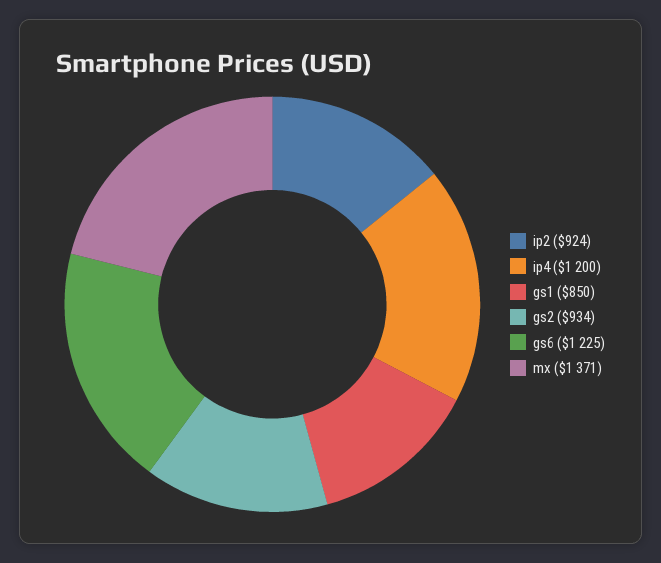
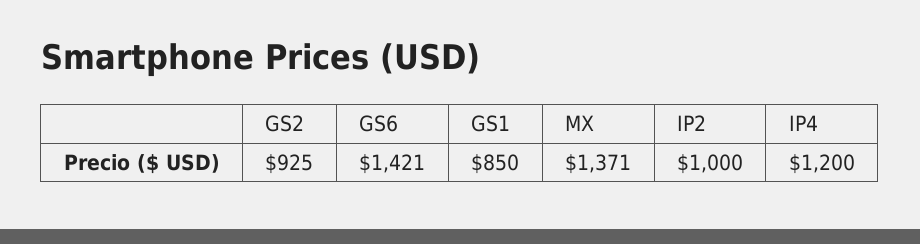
  {
-   "ip2": 924,
+   "ip2": 1000,
    "ip4": 1200,
    "gs1": 850,
-   "gs2": 934,
+   "gs2": 925,
-   "gs6": 1225,
+   "gs6": 1421,
    "mx": 1371
  }

